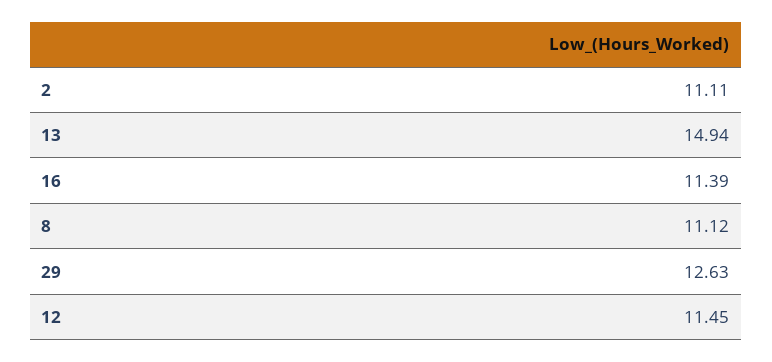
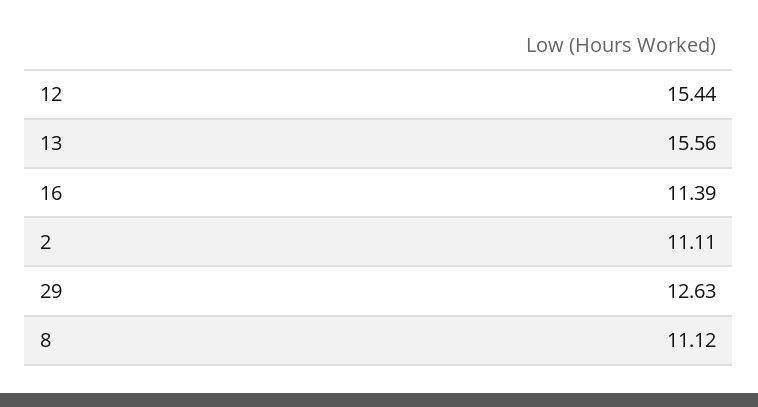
  {
    "2": 11.11,
-   "13": 14.94,
+   "13": 15.56,
    "16": 11.39,
    "8": 11.12,
    "29": 12.63,
-   "12": 11.45
+   "12": 15.44
  }

